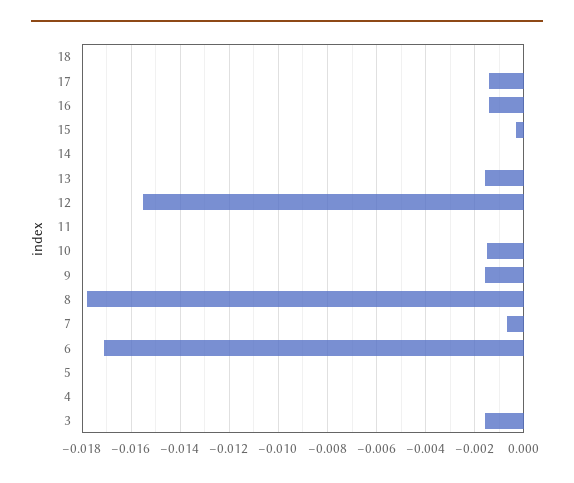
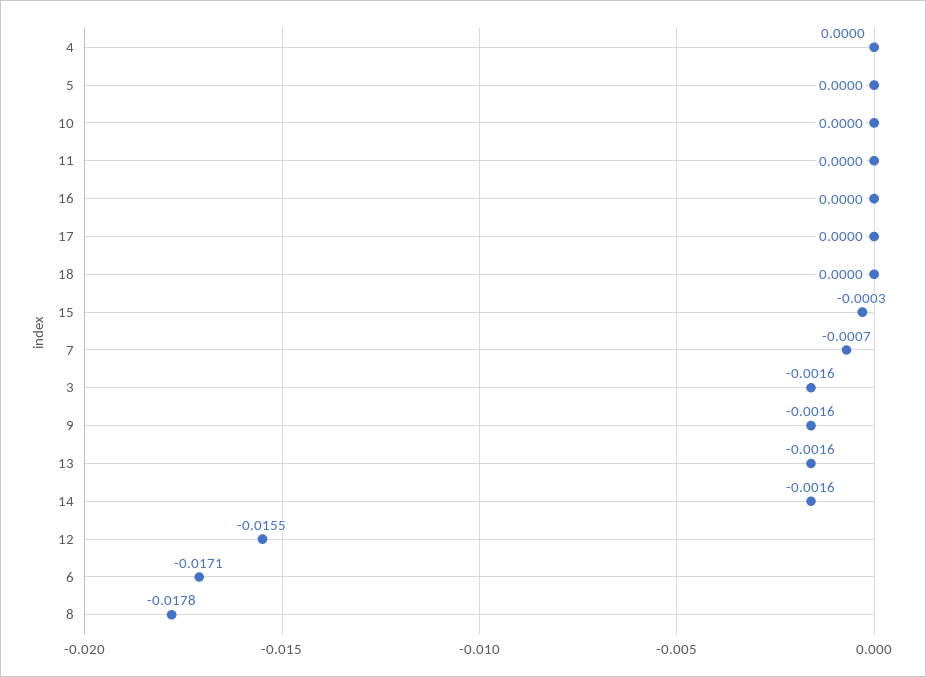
  {
    "18": 0,
-   "17": -0.0015,
+   "17": 0,
-   "16": -0.0015,
+   "16": 0,
    "15": -0.0003,
-   "14": 0,
+   "14": -0.0016,
    "13": -0.0016,
    "12": -0.0155,
    "11": 0,
-   "10": -0.0015,
+   "10": 0,
    "9": -0.0016,
    "8": -0.0178,
    "7": -0.0007,
    "6": -0.0171,
    "5": 0,
    "4": 0,
    "3": -0.0016
  }

